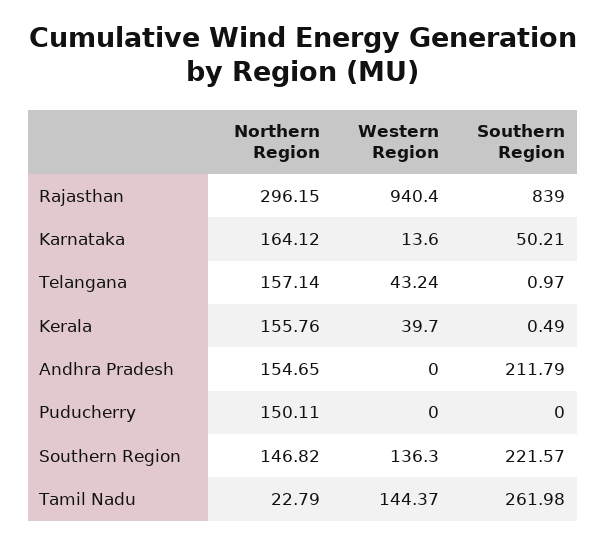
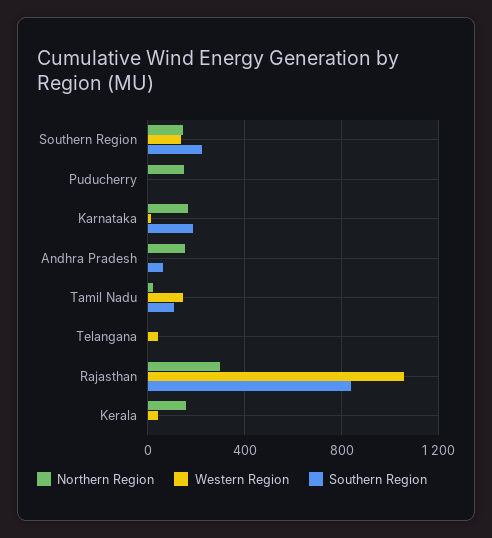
  {
    "Northern Region": {
      "Rajasthan": 296.15,
      "Karnataka": 164.12,
-     "Telangana": 157.14,
+     "Telangana": 0,
      "Kerala": 155.76,
      "Andhra Pradesh": 154.65,
      "Puducherry": 150.11,
      "Southern Region": 146.82,
      "Tamil Nadu": 22.79
    },
    "Western Region": {
-     "Rajasthan": 940.4,
+     "Rajasthan": 1050,
      "Karnataka": 13.6,
      "Telangana": 43.24,
      "Kerala": 39.7,
      "Andhra Pradesh": 0,
      "Puducherry": 0,
      "Southern Region": 136.3,
      "Tamil Nadu": 144.37
    },
    "Southern Region": {
      "Rajasthan": 839,
-     "Karnataka": 50.21,
+     "Karnataka": 200,
      "Telangana": 0.97,
      "Kerala": 0.49,
-     "Andhra Pradesh": 211.79,
+     "Andhra Pradesh": 50,
      "Puducherry": 0,
      "Southern Region": 221.57,
-     "Tamil Nadu": 261.98
+     "Tamil Nadu": 100
    }
  }

